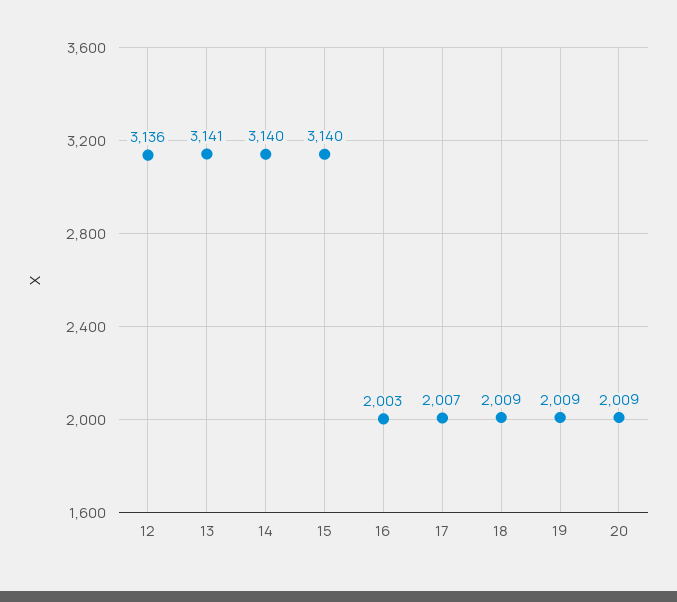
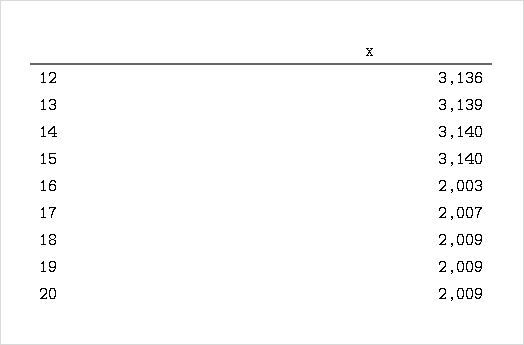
  {
    "12": 3136,
-   "13": 3141,
+   "13": 3139,
    "14": 3140,
    "15": 3140,
    "16": 2003,
    "17": 2007,
    "18": 2009,
    "19": 2009,
    "20": 2009
  }

